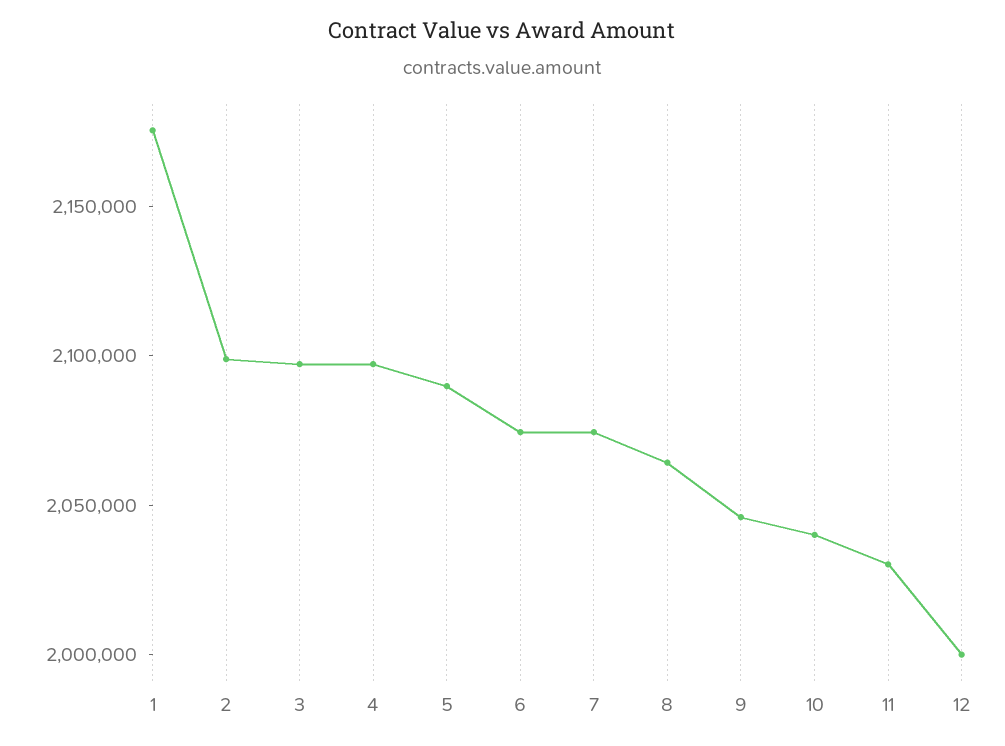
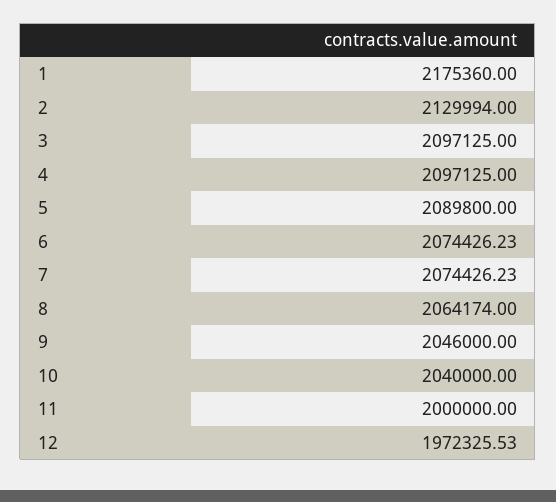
  {
    "1": 2175360,
-   "2": 2100000,
+   "2": 2129994,
    "3": 2097125,
    "4": 2097125,
    "5": 2089800,
    "6": 2074426.23,
    "7": 2074426.23,
    "8": 2064174,
    "9": 2046000,
    "10": 2040000,
-   "11": 2030000,
+   "11": 2000000,
-   "12": 2000000
+   "12": 1972325.53
  }

